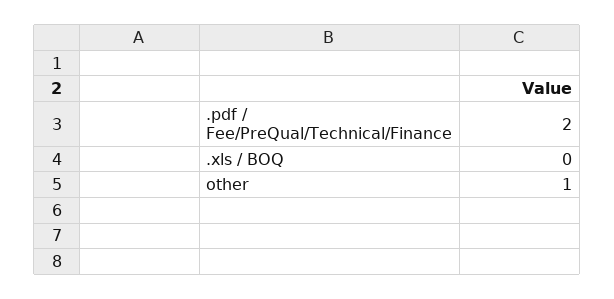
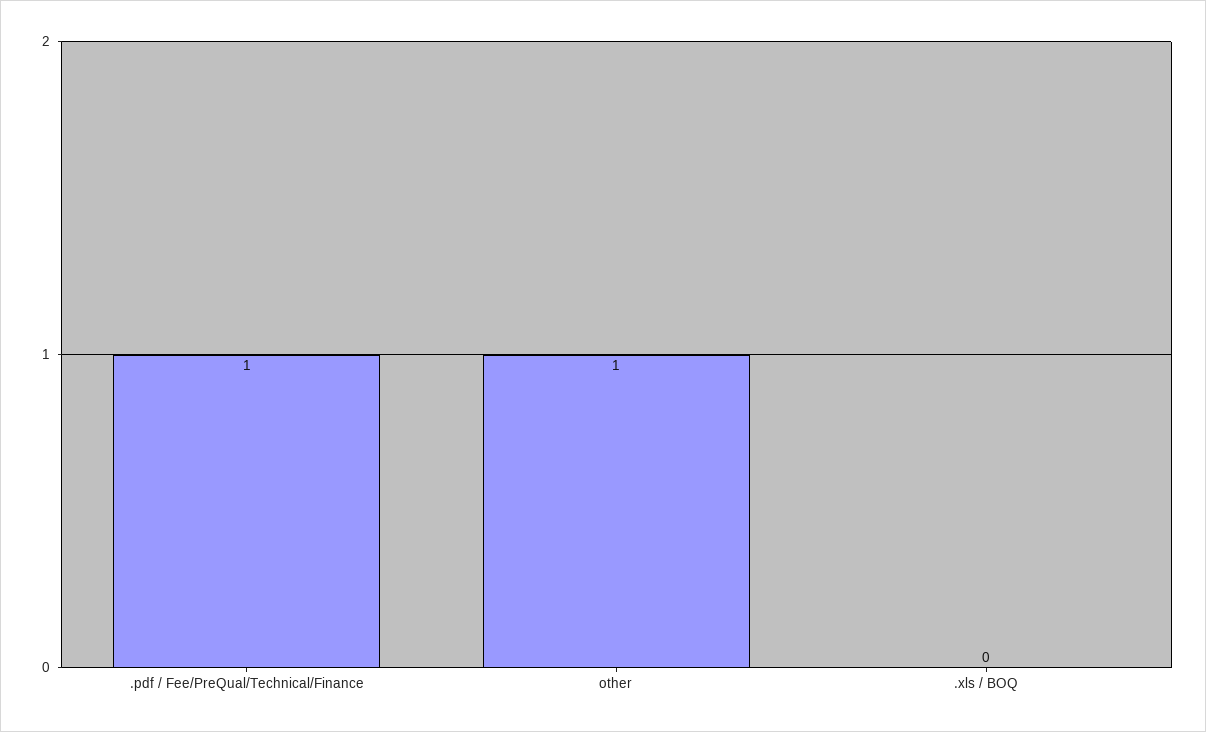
  {
-   ".pdf / Fee/PreQual/Technical/Finance": 2,
+   ".pdf / Fee/PreQual/Technical/Finance": 1,
    ".xls / BOQ": 0,
    "other": 1
  }

